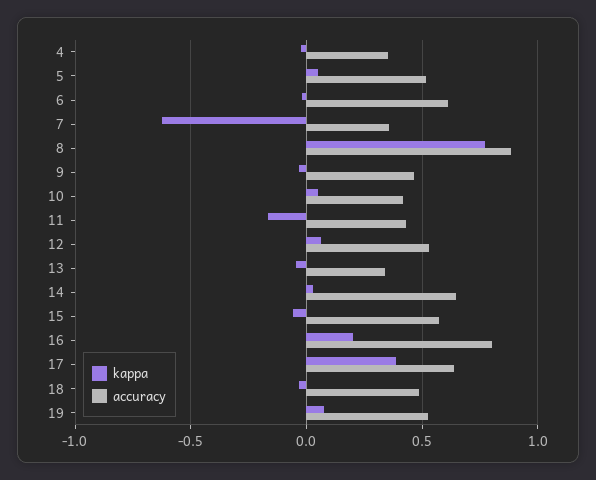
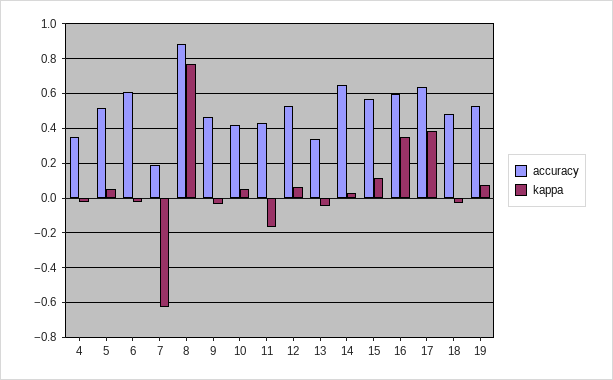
  {
    "kappa": {
      "4": 0,
      "5": 0.05,
      "6": 0,
      "7": -0.65,
      "8": 0.75,
      "9": -0.05,
      "10": 0.05,
      "11": -0.15,
      "12": 0.05,
      "13": -0.05,
      "14": 0.05,
-     "15": -0.05,
+     "15": 0.1,
-     "16": 0.2,
+     "16": 0.35,
      "17": 0.4,
      "18": -0.05,
      "19": 0.1
    },
    "accuracy": {
      "4": 0.35,
      "5": 0.5,
      "6": 0.6,
-     "7": 0.35,
+     "7": 0.2,
      "8": 0.9,
      "9": 0.45,
      "10": 0.4,
      "11": 0.45,
      "12": 0.55,
      "13": 0.35,
      "14": 0.65,
      "15": 0.55,
-     "16": 0.8,
+     "16": 0.6,
      "17": 0.65,
      "18": 0.5,
      "19": 0.55
    }
  }

